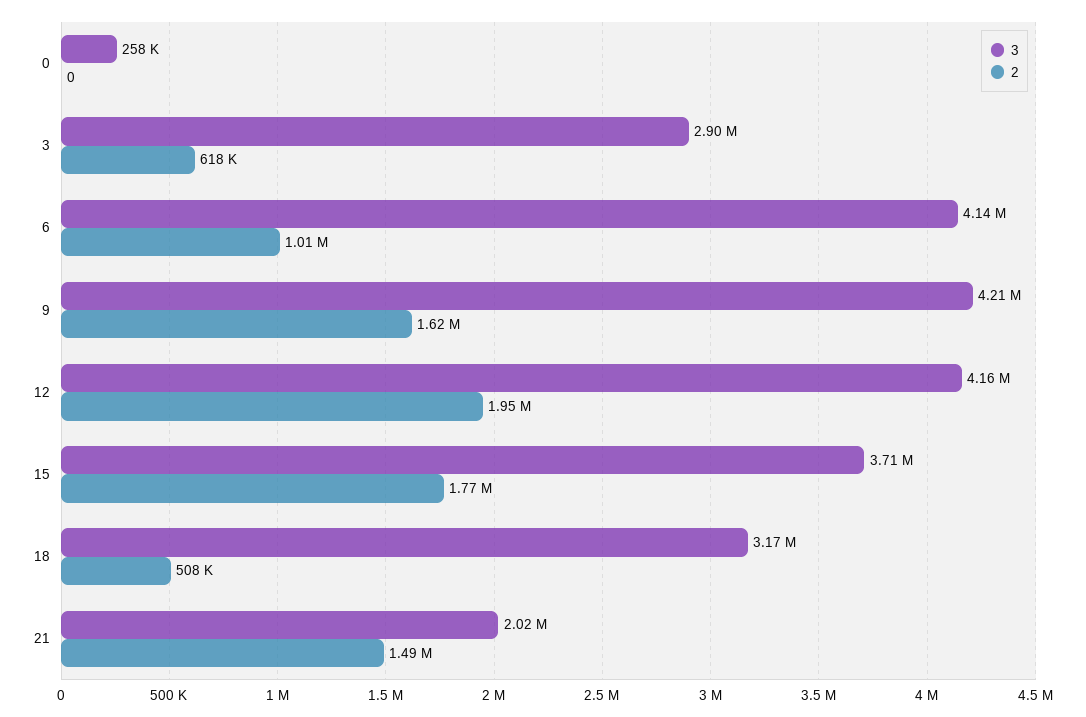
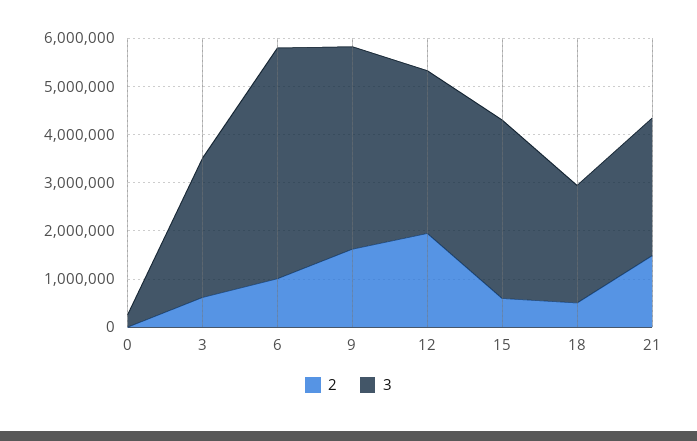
  {
    "3": {
      "0": 258000,
      "3": 2900000,
-     "6": 4140000,
+     "6": 4800000,
      "9": 4210000,
-     "12": 4160000,
+     "12": 3400000,
      "15": 3710000,
-     "18": 3170000,
+     "18": 2400000,
-     "21": 2020000
+     "21": 2800000
    },
    "2": {
      "0": 0,
      "3": 618000,
      "6": 1010000,
      "9": 1620000,
      "12": 1950000,
-     "15": 1770000,
+     "15": 600000,
      "18": 508000,
      "21": 1490000
    }
  }

